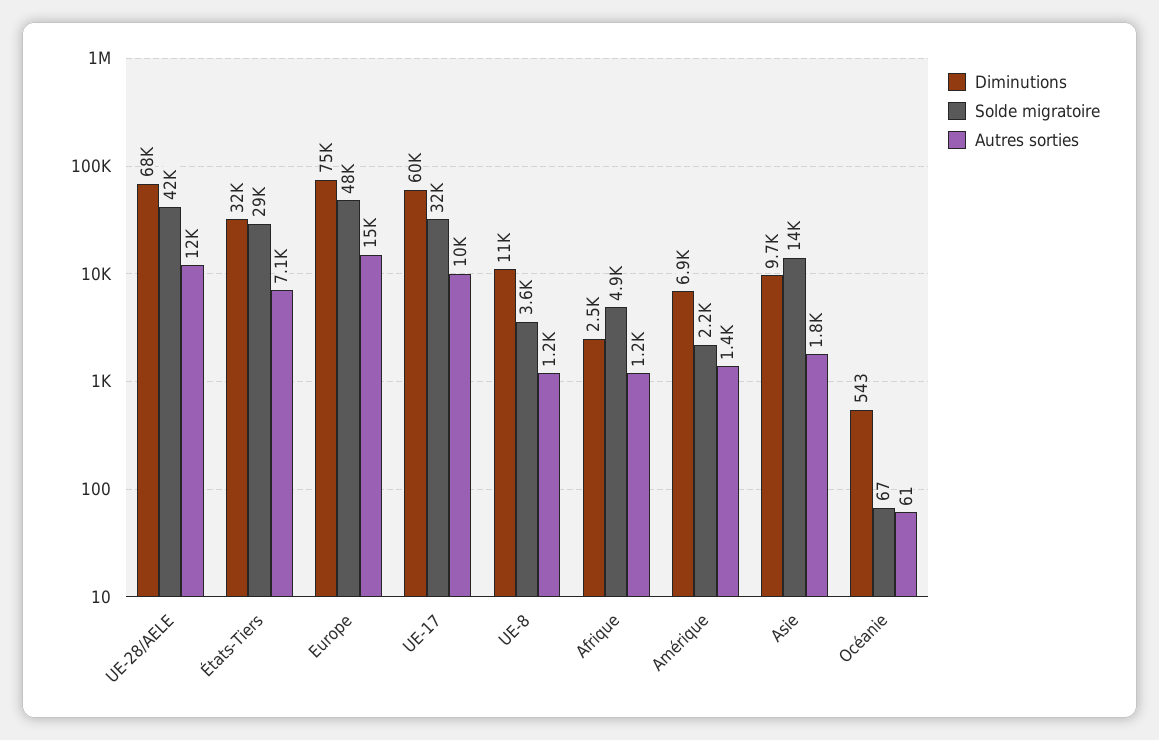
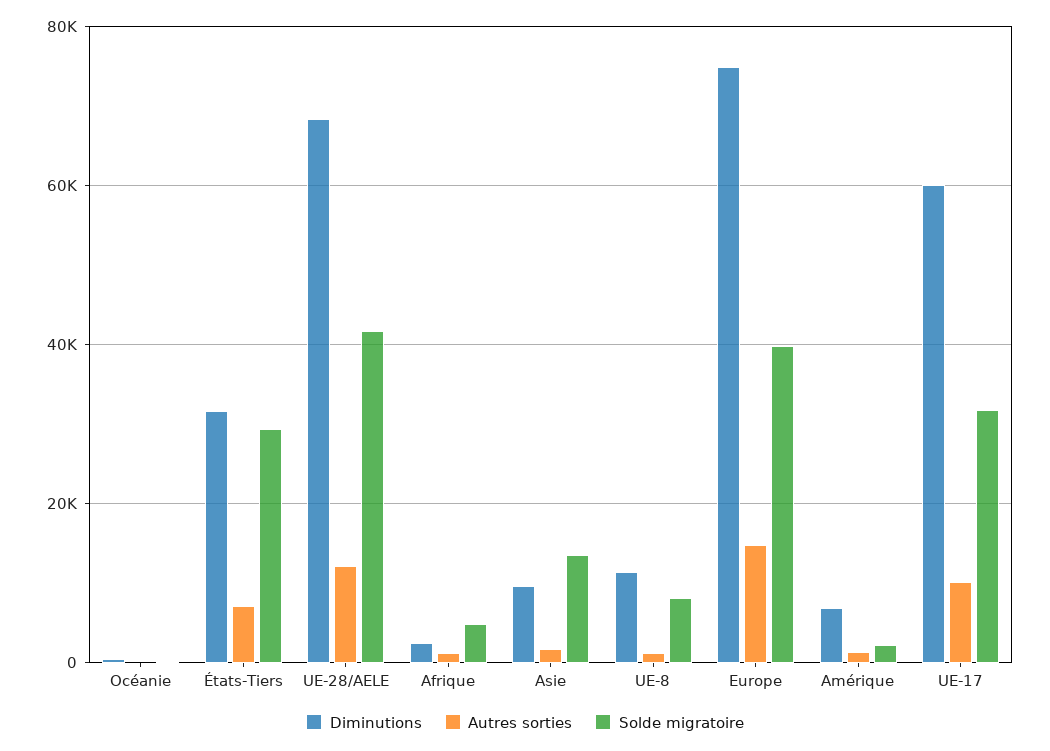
  {
    "Diminutions": {
      "UE-28/AELE": 68000,
      "États-Tiers": 32000,
      "Europe": 75000,
      "UE-17": 60000,
      "UE-8": 11000,
      "Afrique": 2500,
      "Amérique": 6900,
      "Asie": 9700,
      "Océanie": 543
    },
    "Solde migratoire": {
      "UE-28/AELE": 42000,
      "États-Tiers": 29000,
-     "Europe": 48000,
+     "Europe": 40000,
      "UE-17": 32000,
-     "UE-8": 3600,
+     "UE-8": 8000,
      "Afrique": 4900,
      "Amérique": 2200,
      "Asie": 14000,
      "Océanie": 67
    },
    "Autres sorties": {
      "UE-28/AELE": 12000,
      "États-Tiers": 7100,
      "Europe": 15000,
      "UE-17": 10000,
      "UE-8": 1200,
      "Afrique": 1200,
      "Amérique": 1400,
      "Asie": 1800,
      "Océanie": 61
    }
  }

